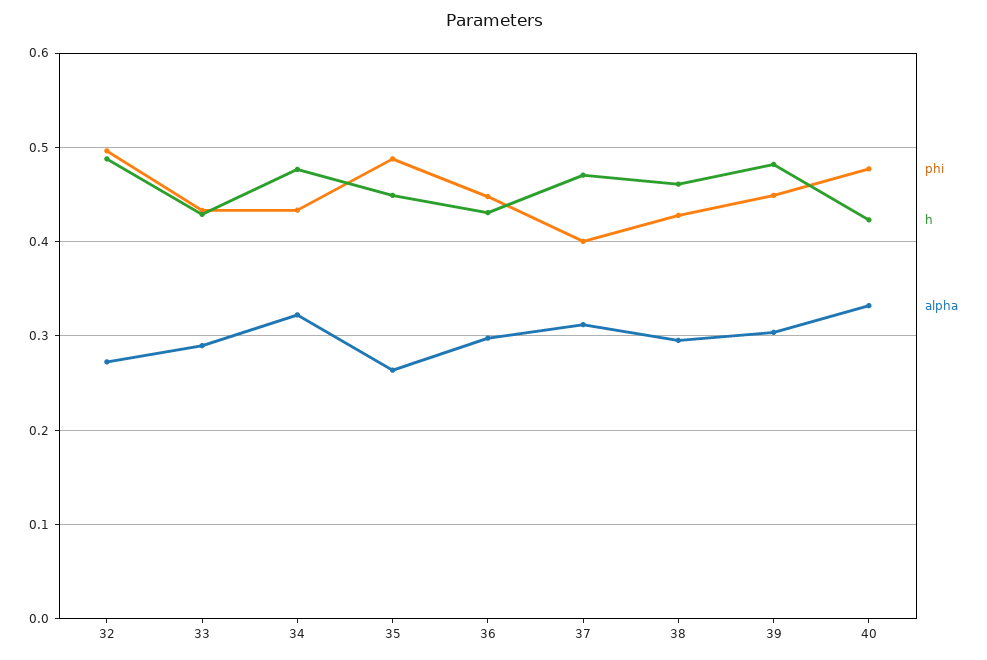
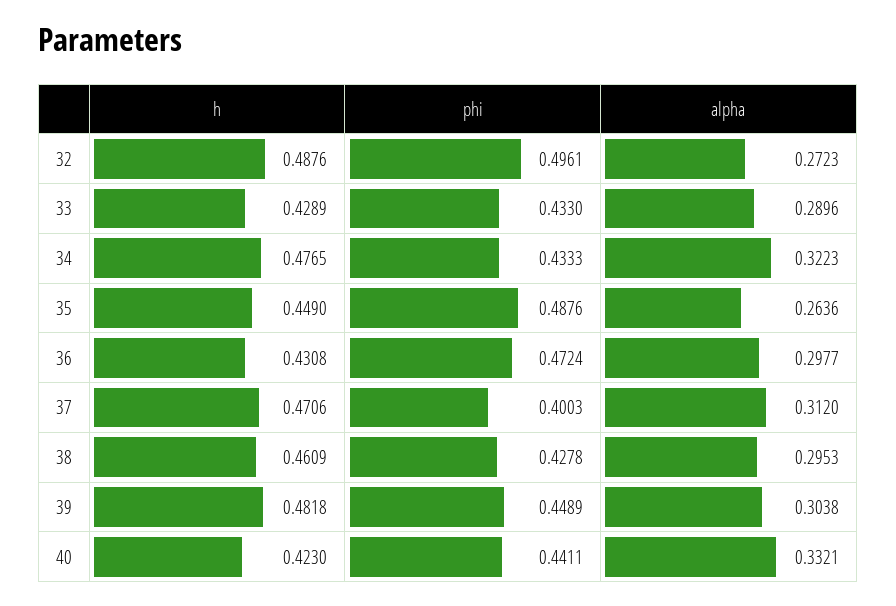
  {
    "phi": {
      "32": 0.4961,
      "33": 0.433,
      "34": 0.4333,
      "35": 0.4876,
-     "36": 0.45,
+     "36": 0.4724,
      "37": 0.4003,
      "38": 0.4278,
      "39": 0.4489,
-     "40": 0.48
+     "40": 0.4411
    },
    "h": {
      "32": 0.4876,
      "33": 0.4289,
      "34": 0.4765,
      "35": 0.449,
      "36": 0.4308,
      "37": 0.4706,
      "38": 0.4609,
      "39": 0.4818,
      "40": 0.423
    },
    "alpha": {
      "32": 0.2723,
      "33": 0.2896,
      "34": 0.3223,
      "35": 0.2636,
      "36": 0.2977,
      "37": 0.312,
      "38": 0.2953,
      "39": 0.3038,
      "40": 0.3321
    }
  }

